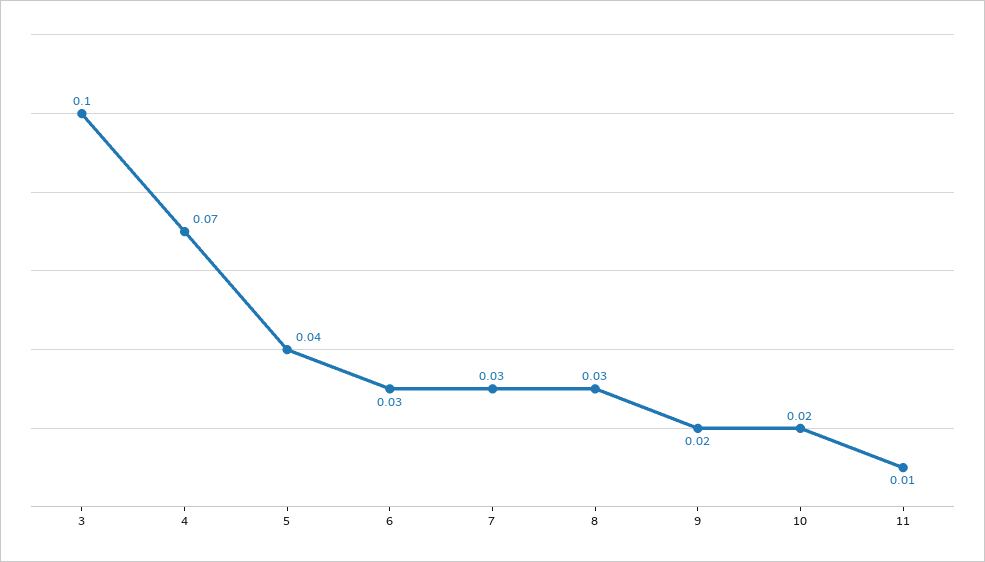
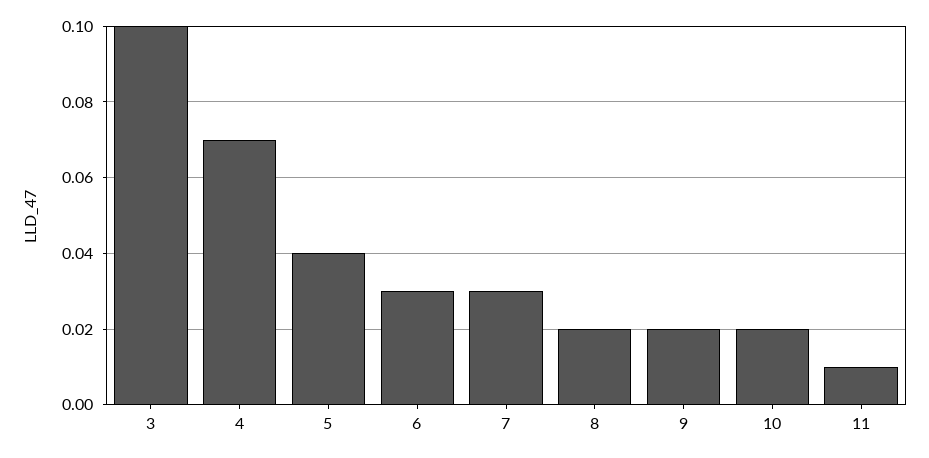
  {
    "3": 0.1,
    "4": 0.07,
    "5": 0.04,
    "6": 0.03,
    "7": 0.03,
-   "8": 0.03,
+   "8": 0.02,
    "9": 0.02,
    "10": 0.02,
    "11": 0.01
  }

